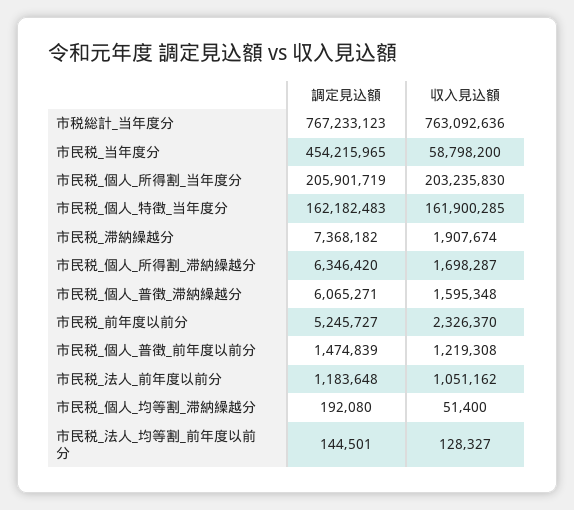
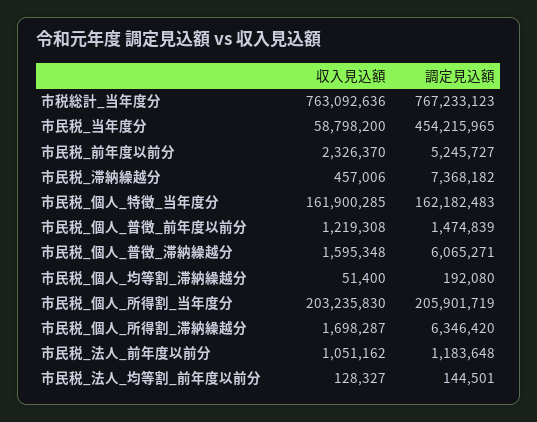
  {
    "調定見込額": {
      "市税総計_当年度分": 767233123,
      "市民税_当年度分": 454215965,
      "市民税_個人_所得割_当年度分": 205901719,
      "市民税_個人_特徴_当年度分": 162182483,
      "市民税_滞納繰越分": 7368182,
      "市民税_個人_所得割_滞納繰越分": 6346420,
      "市民税_個人_普徴_滞納繰越分": 6065271,
      "市民税_前年度以前分": 5245727,
      "市民税_個人_普徴_前年度以前分": 1474839,
      "市民税_法人_前年度以前分": 1183648,
      "市民税_個人_均等割_滞納繰越分": 192080,
      "市民税_法人_均等割_前年度以前分": 144501
    },
    "収入見込額": {
      "市税総計_当年度分": 763092636,
      "市民税_当年度分": 58798200,
      "市民税_個人_所得割_当年度分": 203235830,
      "市民税_個人_特徴_当年度分": 161900285,
-     "市民税_滞納繰越分": 1907674,
+     "市民税_滞納繰越分": 457006,
      "市民税_個人_所得割_滞納繰越分": 1698287,
      "市民税_個人_普徴_滞納繰越分": 1595348,
      "市民税_前年度以前分": 2326370,
      "市民税_個人_普徴_前年度以前分": 1219308,
      "市民税_法人_前年度以前分": 1051162,
      "市民税_個人_均等割_滞納繰越分": 51400,
      "市民税_法人_均等割_前年度以前分": 128327
    }
  }

